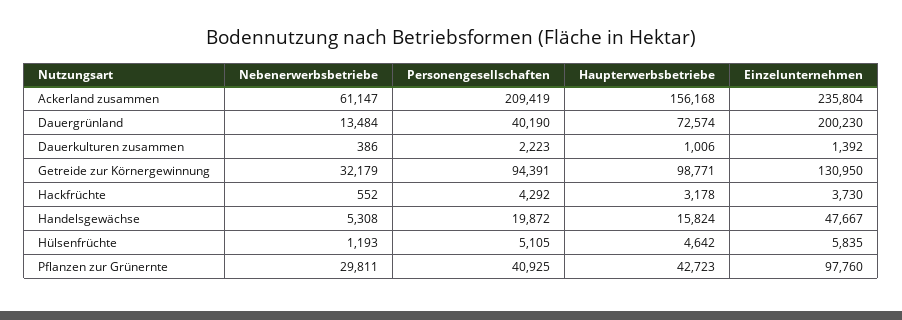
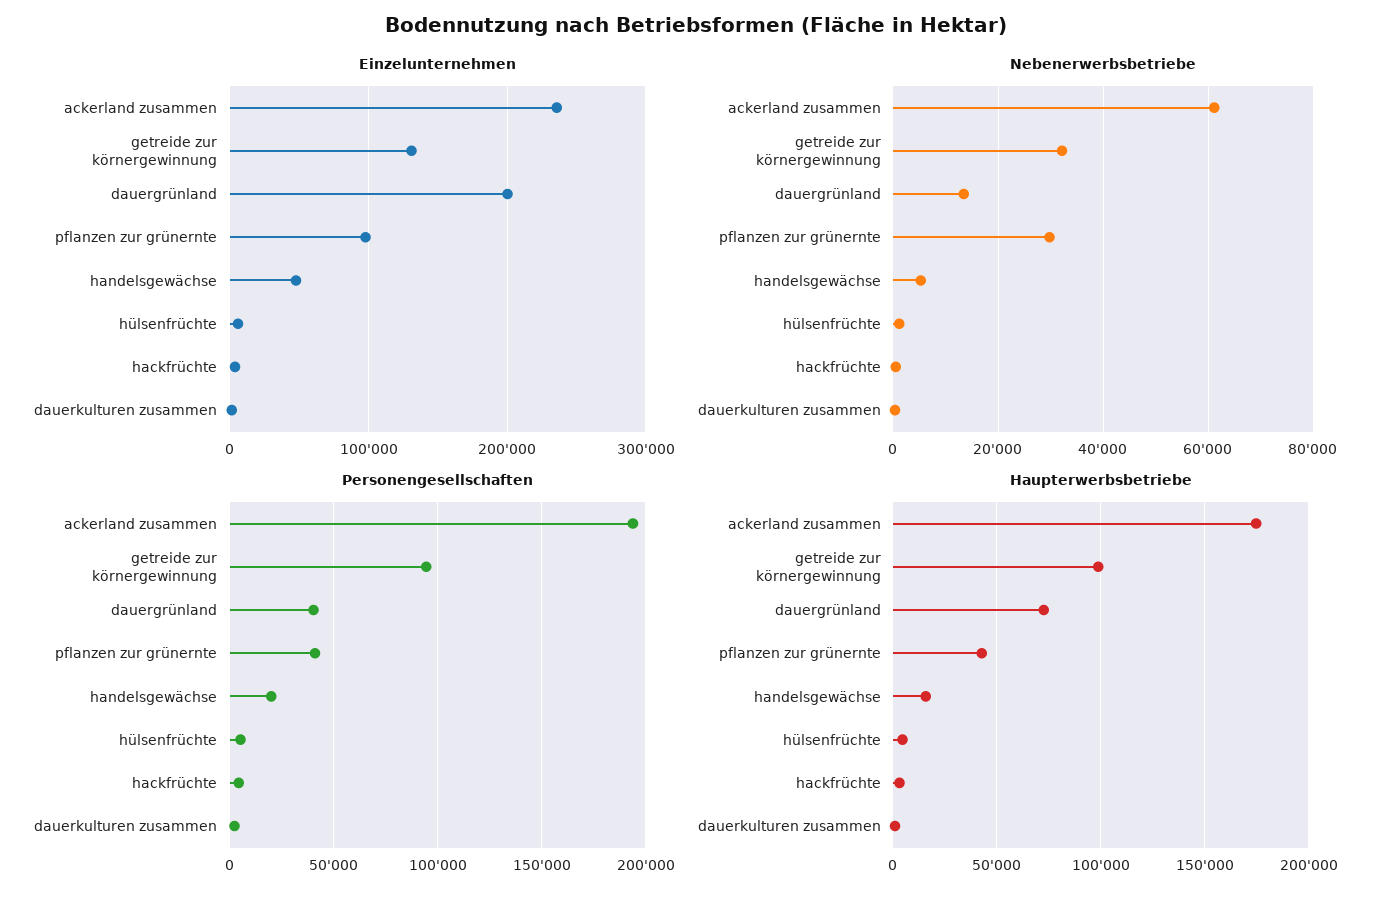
  {
    "Nebenerwerbsbetriebe": {
      "Ackerland zusammen": 61147,
      "Dauergrünland": 13484,
      "Dauerkulturen zusammen": 386,
      "Getreide zur Körnergewinnung": 32179,
      "Hackfrüchte": 552,
      "Handelsgewächse": 5308,
      "Hülsenfrüchte": 1193,
      "Pflanzen zur Grünernte": 29811
    },
    "Personengesellschaften": {
-     "Ackerland zusammen": 209419,
+     "Ackerland zusammen": 195000,
      "Dauergrünland": 40190,
      "Dauerkulturen zusammen": 2223,
      "Getreide zur Körnergewinnung": 94391,
      "Hackfrüchte": 4292,
      "Handelsgewächse": 19872,
      "Hülsenfrüchte": 5105,
      "Pflanzen zur Grünernte": 40925
    },
    "Haupterwerbsbetriebe": {
-     "Ackerland zusammen": 156168,
+     "Ackerland zusammen": 175000,
      "Dauergrünland": 72574,
      "Dauerkulturen zusammen": 1006,
      "Getreide zur Körnergewinnung": 98771,
      "Hackfrüchte": 3178,
      "Handelsgewächse": 15824,
      "Hülsenfrüchte": 4642,
      "Pflanzen zur Grünernte": 42723
    },
    "Einzelunternehmen": {
      "Ackerland zusammen": 235804,
      "Dauergrünland": 200230,
      "Dauerkulturen zusammen": 1392,
      "Getreide zur Körnergewinnung": 130950,
      "Hackfrüchte": 3730,
      "Handelsgewächse": 47667,
      "Hülsenfrüchte": 5835,
      "Pflanzen zur Grünernte": 97760
    }
  }

